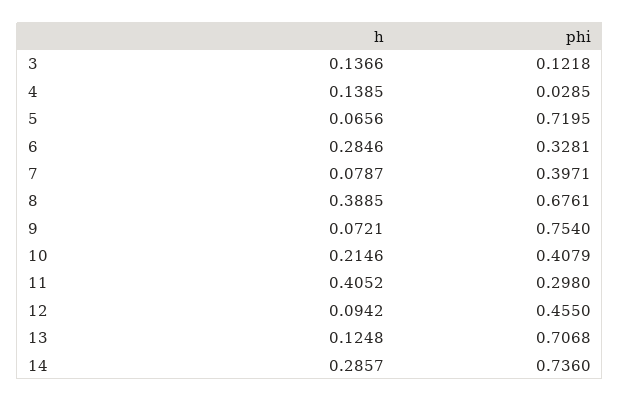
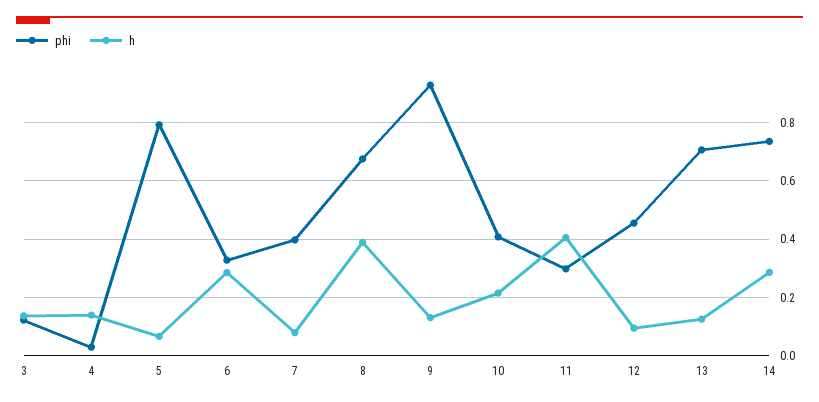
  {
    "h": {
      "3": 0.1366,
      "4": 0.1385,
      "5": 0.0656,
      "6": 0.2846,
      "7": 0.0787,
      "8": 0.3885,
-     "9": 0.0721,
+     "9": 0.125,
      "10": 0.2146,
      "11": 0.4052,
      "12": 0.0942,
      "13": 0.1248,
      "14": 0.2857
    },
    "phi": {
      "3": 0.1218,
      "4": 0.0285,
-     "5": 0.7195,
+     "5": 0.8,
      "6": 0.3281,
      "7": 0.3971,
      "8": 0.6761,
-     "9": 0.754,
+     "9": 0.925,
      "10": 0.4079,
      "11": 0.298,
      "12": 0.455,
      "13": 0.7068,
      "14": 0.736
    }
  }

